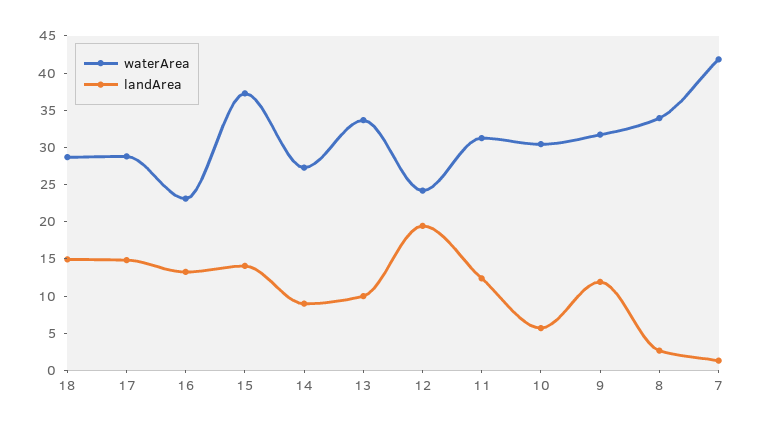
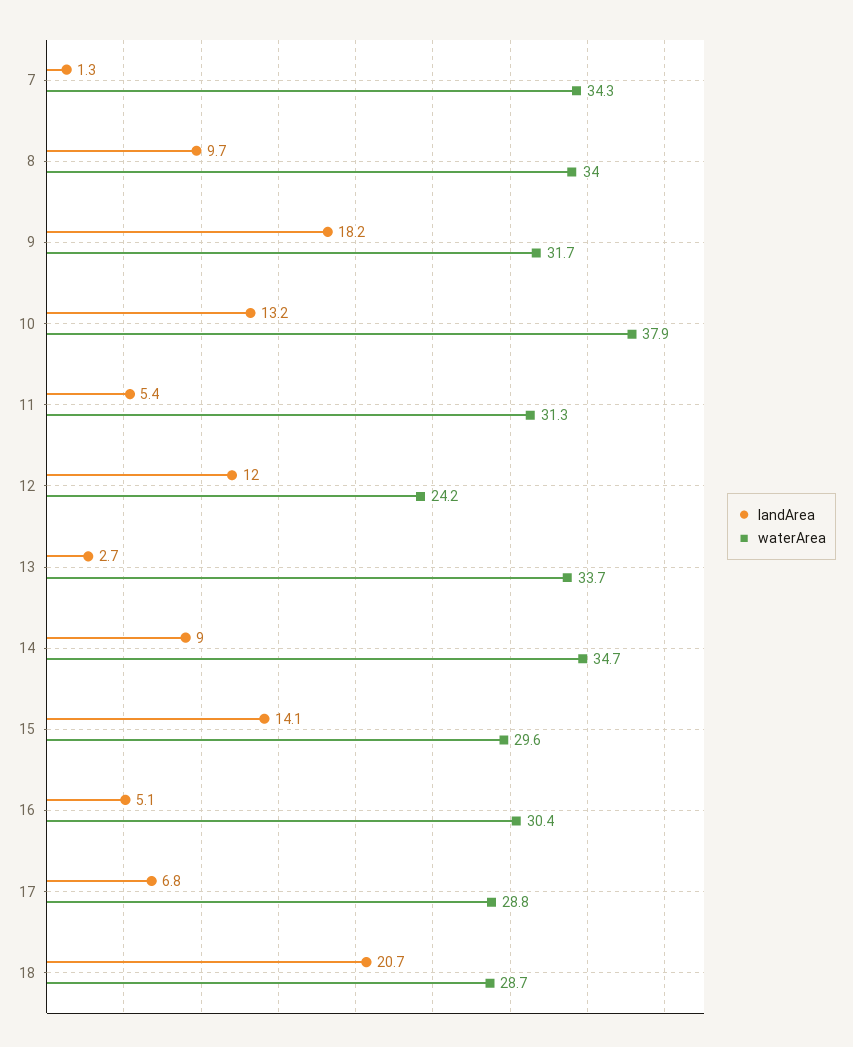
  {
    "waterArea": {
      "18": 28.7,
      "17": 28.8,
-     "16": 22.5,
+     "16": 30.4,
-     "15": 37.5,
+     "15": 29.6,
-     "14": 27.5,
+     "14": 34.7,
      "13": 33.7,
      "12": 24.2,
      "11": 31.3,
-     "10": 30,
+     "10": 37.9,
      "9": 31.7,
      "8": 34,
-     "7": 42.5
+     "7": 34.3
    },
    "landArea": {
-     "18": 15,
+     "18": 20.7,
-     "17": 15,
+     "17": 6.8,
-     "16": 12.5,
+     "16": 5.1,
      "15": 14.1,
      "14": 9,
-     "13": 10,
+     "13": 2.7,
-     "12": 20,
+     "12": 12,
-     "11": 12.5,
+     "11": 5.4,
-     "10": 5,
+     "10": 13.2,
-     "9": 12.5,
+     "9": 18.2,
-     "8": 2.5,
+     "8": 9.7,
      "7": 1.3
    }
  }

